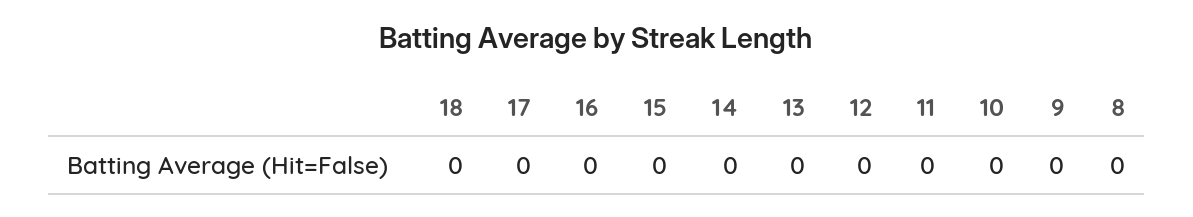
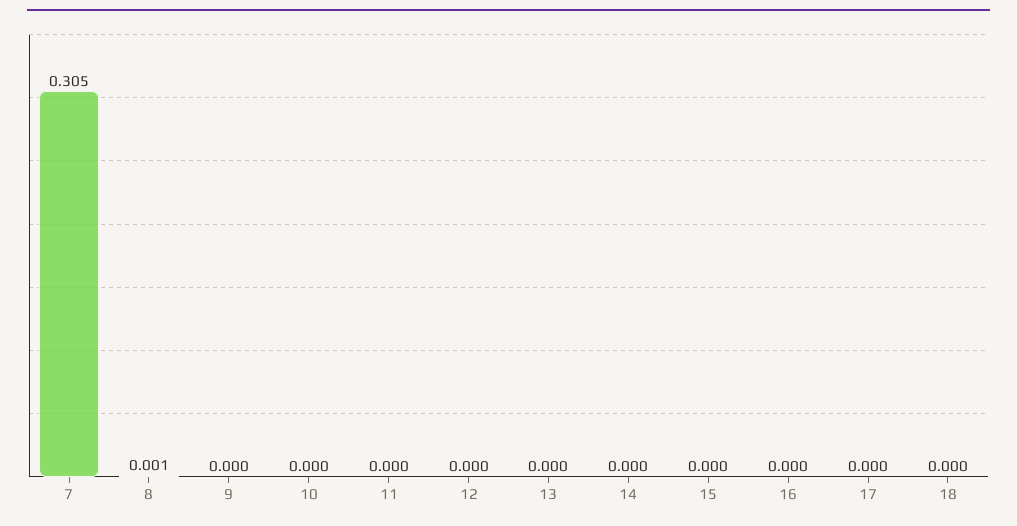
  {
    "18": 0,
    "17": 0,
    "16": 0,
    "15": 0,
    "14": 0,
    "13": 0,
    "12": 0,
    "11": 0,
    "10": 0,
    "9": 0,
-   "8": 0
+   "8": 0.001,
+   "7": 0.305
  }

